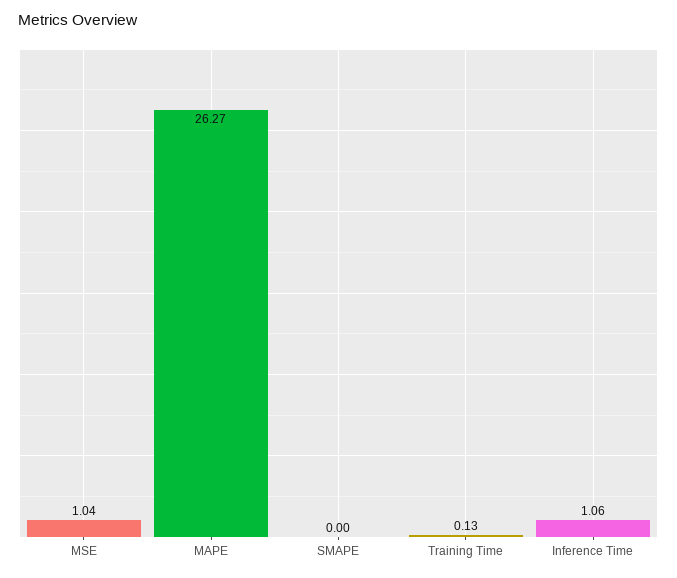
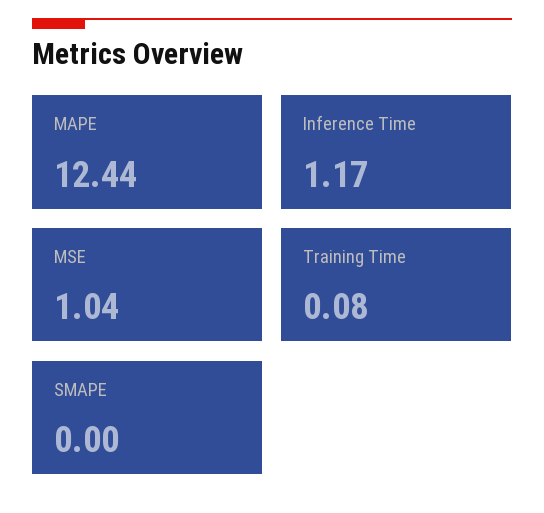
  {
    "MSE": 1.04,
-   "MAPE": 26.27,
+   "MAPE": 12.44,
    "SMAPE": 0,
-   "Training Time": 0.13,
+   "Training Time": 0.08,
-   "Inference Time": 1.06
+   "Inference Time": 1.17
  }

